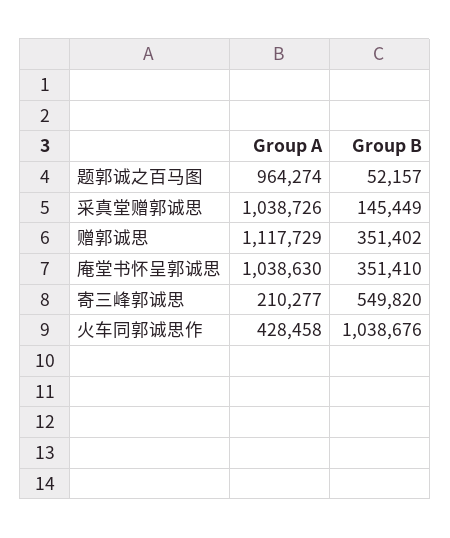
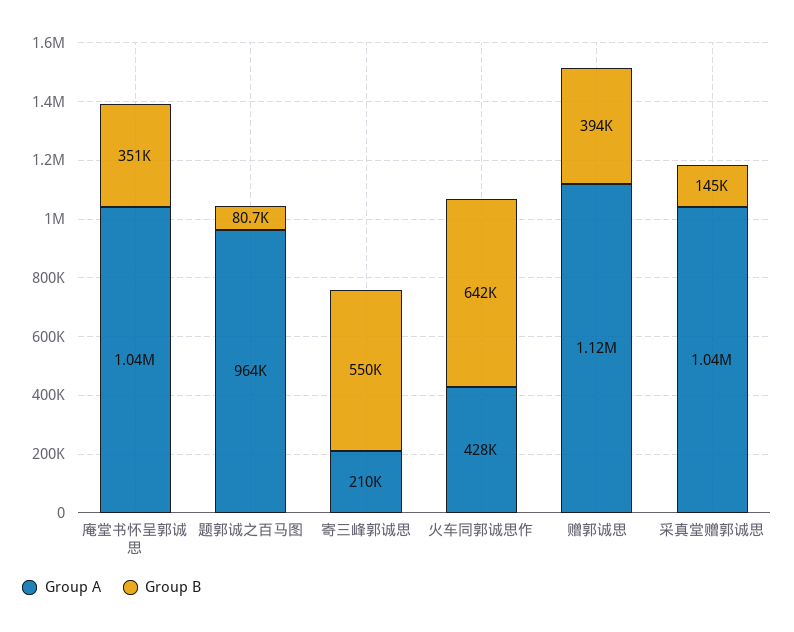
  {
    "Group A": {
      "题郭诚之百马图": 964274,
      "采真堂赠郭诚思": 1038726,
      "赠郭诚思": 1117729,
      "庵堂书怀呈郭诚思": 1038630,
      "寄三峰郭诚思": 210277,
      "火车同郭诚思作": 428458
    },
    "Group B": {
-     "题郭诚之百马图": 52157,
+     "题郭诚之百马图": 80700,
      "采真堂赠郭诚思": 145449,
-     "赠郭诚思": 351402,
+     "赠郭诚思": 394000,
      "庵堂书怀呈郭诚思": 351410,
      "寄三峰郭诚思": 549820,
-     "火车同郭诚思作": 1038676
+     "火车同郭诚思作": 642000
    }
  }

